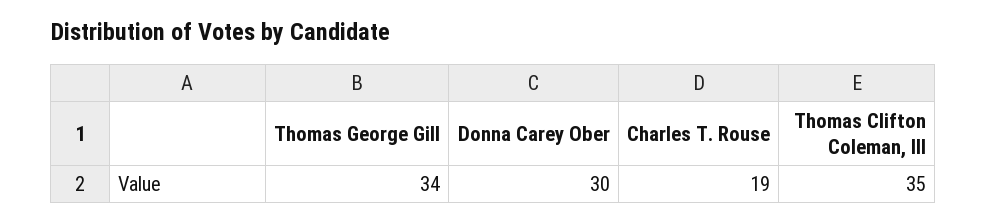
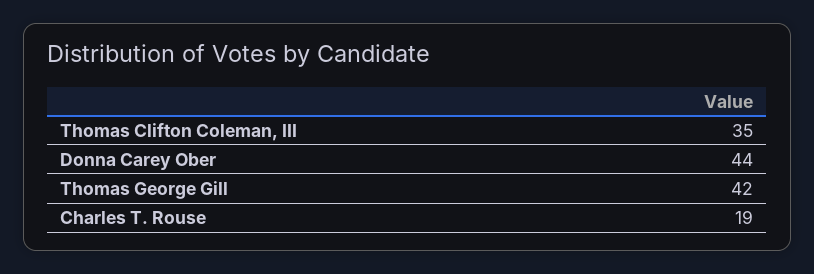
  {
-   "Thomas George Gill": 34,
+   "Thomas George Gill": 42,
-   "Donna Carey Ober": 30,
+   "Donna Carey Ober": 44,
    "Charles T. Rouse": 19,
    "Thomas Clifton Coleman, III": 35
  }

